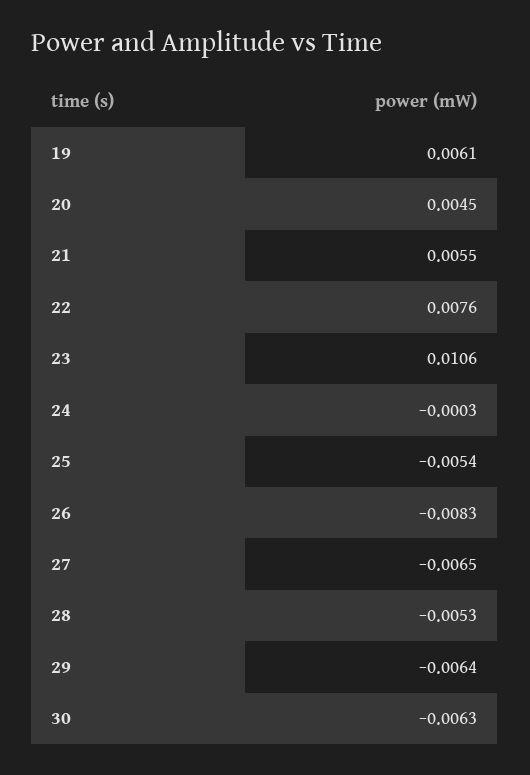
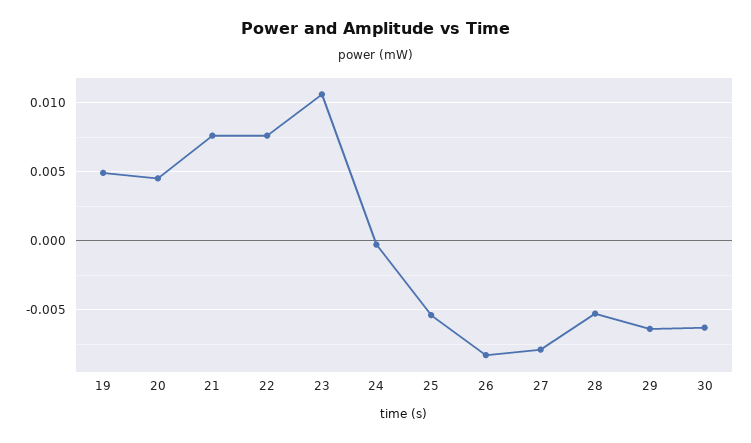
  {
-   "19": 0.0061,
+   "19": 0.005,
    "20": 0.0045,
-   "21": 0.0055,
+   "21": 0.0075,
    "22": 0.0076,
    "23": 0.0106,
    "24": -0.0003,
    "25": -0.0054,
    "26": -0.0083,
-   "27": -0.0065,
+   "27": -0.008,
    "28": -0.0053,
    "29": -0.0064,
    "30": -0.0063
  }

